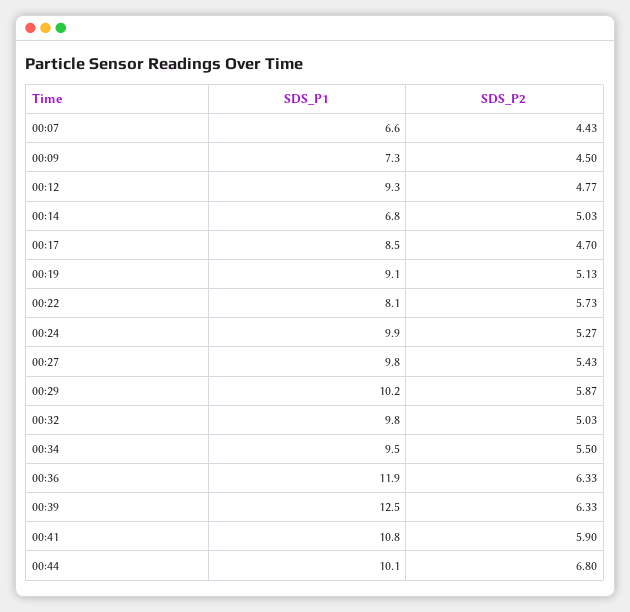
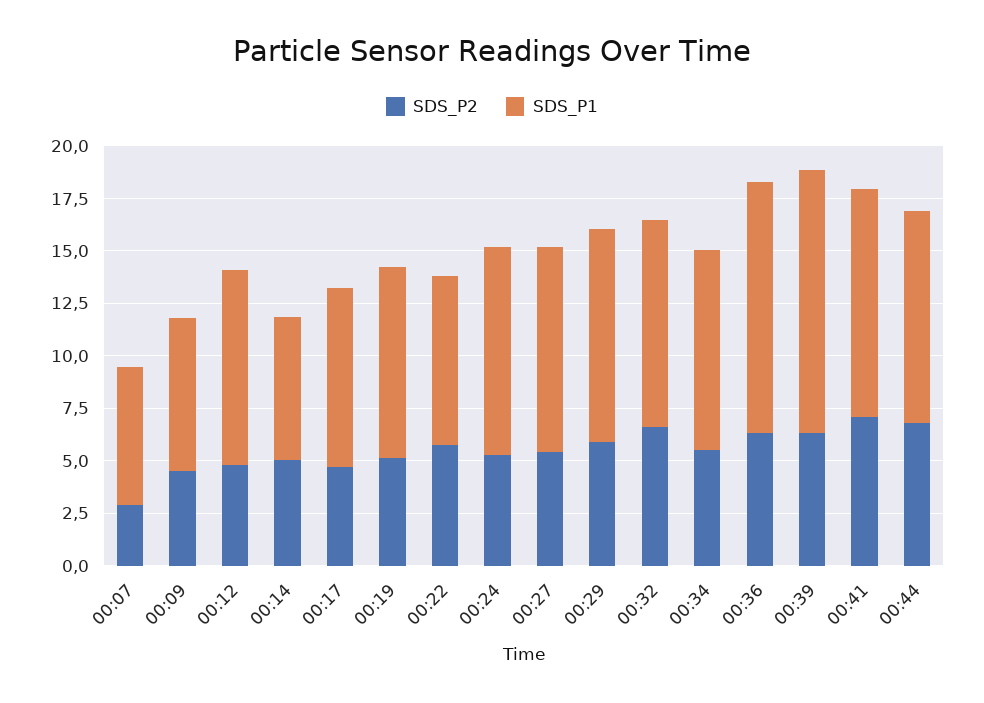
  {
    "SDS_P1": {
      "00:07": 6.6,
      "00:09": 7.3,
      "00:12": 9.3,
      "00:14": 6.8,
      "00:17": 8.5,
      "00:19": 9.1,
      "00:22": 8.1,
      "00:24": 9.9,
      "00:27": 9.8,
      "00:29": 10.2,
      "00:32": 9.8,
      "00:34": 9.5,
      "00:36": 11.9,
      "00:39": 12.5,
      "00:41": 10.8,
      "00:44": 10.1
    },
    "SDS_P2": {
-     "00:07": 4.43,
+     "00:07": 3,
      "00:09": 4.5,
      "00:12": 4.77,
      "00:14": 5.03,
      "00:17": 4.7,
      "00:19": 5.13,
      "00:22": 5.73,
      "00:24": 5.27,
      "00:27": 5.43,
      "00:29": 5.87,
-     "00:32": 5.03,
+     "00:32": 6.5,
      "00:34": 5.5,
      "00:36": 6.33,
      "00:39": 6.33,
-     "00:41": 5.9,
+     "00:41": 7,
      "00:44": 6.8
    }
  }

